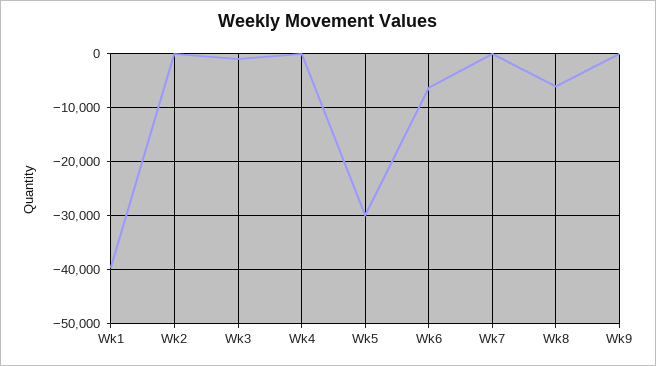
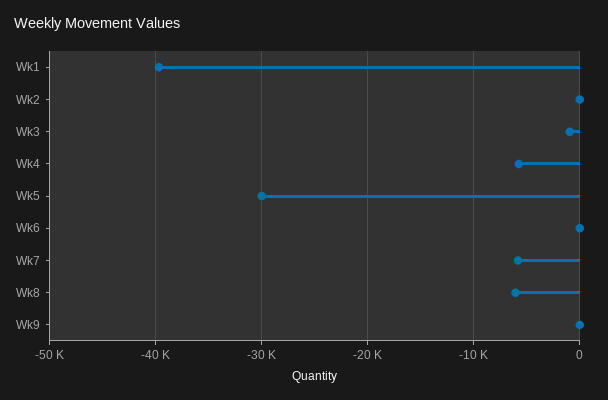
  {
    "Wk1": -40000,
    "Wk2": 0,
    "Wk3": -1000,
-   "Wk4": 0,
+   "Wk4": -6000,
    "Wk5": -30000,
-   "Wk6": -6000,
+   "Wk6": 0,
-   "Wk7": 0,
+   "Wk7": -6000,
    "Wk8": -6000,
    "Wk9": 0
  }

